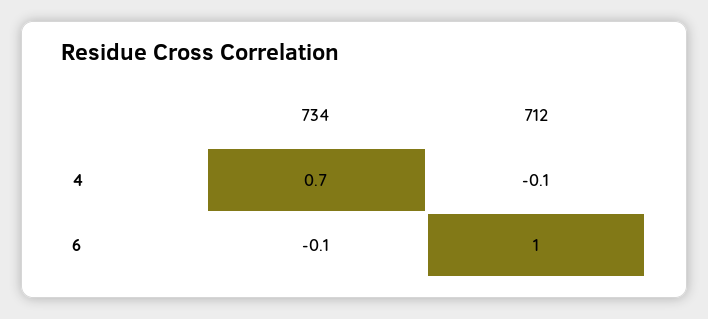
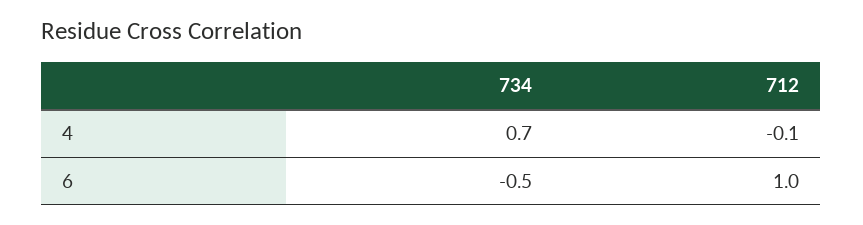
  {
    "734": {
      "4": 0.7,
-     "6": -0.1
+     "6": -0.5
    },
    "712": {
      "4": -0.1,
      "6": 1
    }
  }

